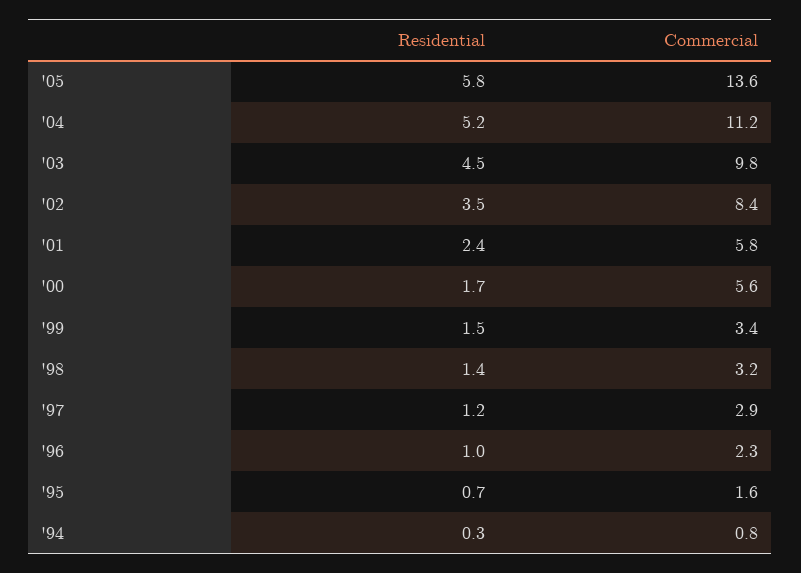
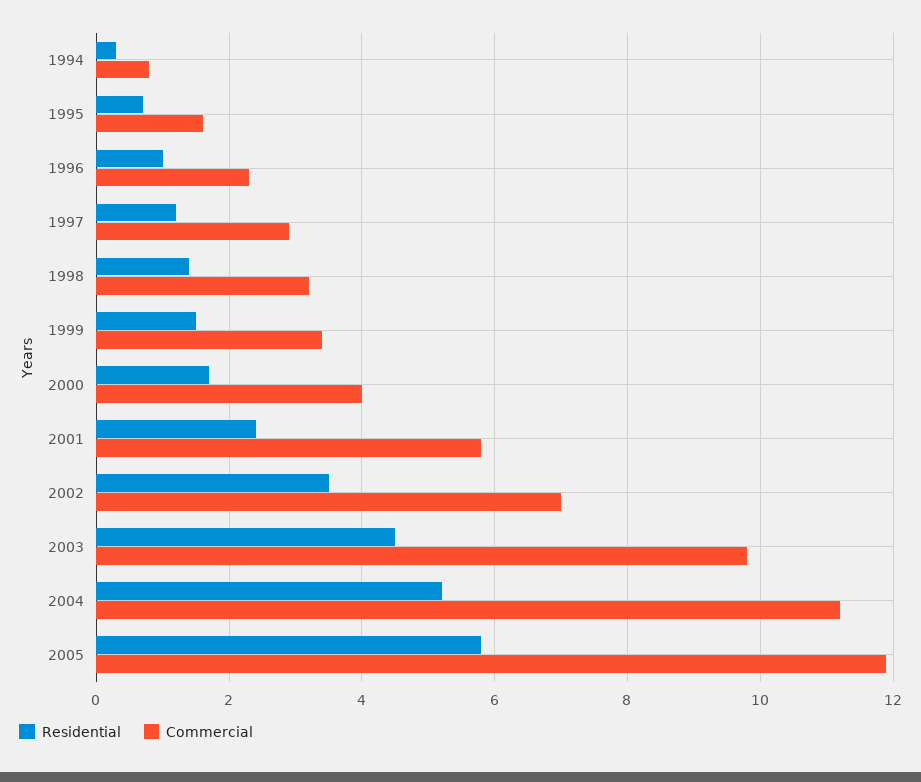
  {
    "Residential": {
      "'05": 5.8,
      "'04": 5.2,
      "'03": 4.5,
      "'02": 3.5,
      "'01": 2.4,
      "'00": 1.7,
      "'99": 1.5,
      "'98": 1.4,
      "'97": 1.2,
      "'96": 1,
      "'95": 0.7,
      "'94": 0.3
    },
    "Commercial": {
-     "'05": 13.6,
+     "'05": 12,
      "'04": 11.2,
      "'03": 9.8,
-     "'02": 8.4,
+     "'02": 7,
      "'01": 5.8,
-     "'00": 5.6,
+     "'00": 4,
      "'99": 3.4,
      "'98": 3.2,
      "'97": 2.9,
      "'96": 2.3,
      "'95": 1.6,
      "'94": 0.8
    }
  }

